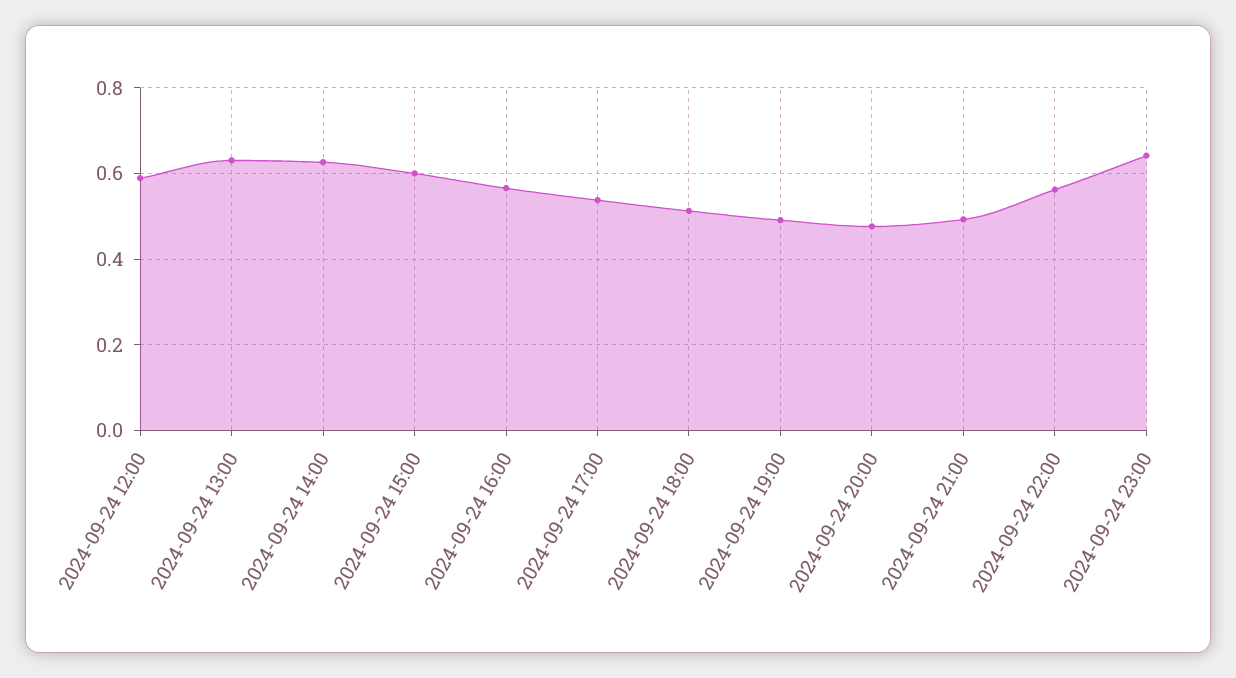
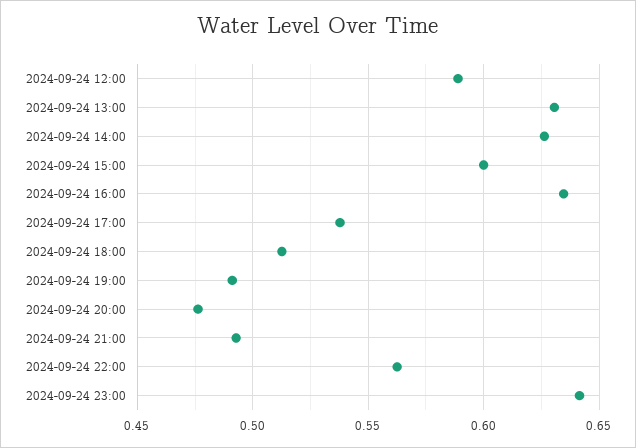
  {
    "2024-09-24 12:00": 0.59,
    "2024-09-24 13:00": 0.63,
    "2024-09-24 14:00": 0.625,
    "2024-09-24 15:00": 0.6,
-   "2024-09-24 16:00": 0.56,
+   "2024-09-24 16:00": 0.635,
    "2024-09-24 17:00": 0.54,
    "2024-09-24 18:00": 0.515,
    "2024-09-24 19:00": 0.49,
    "2024-09-24 20:00": 0.475,
    "2024-09-24 21:00": 0.495,
    "2024-09-24 22:00": 0.565,
    "2024-09-24 23:00": 0.64
  }

